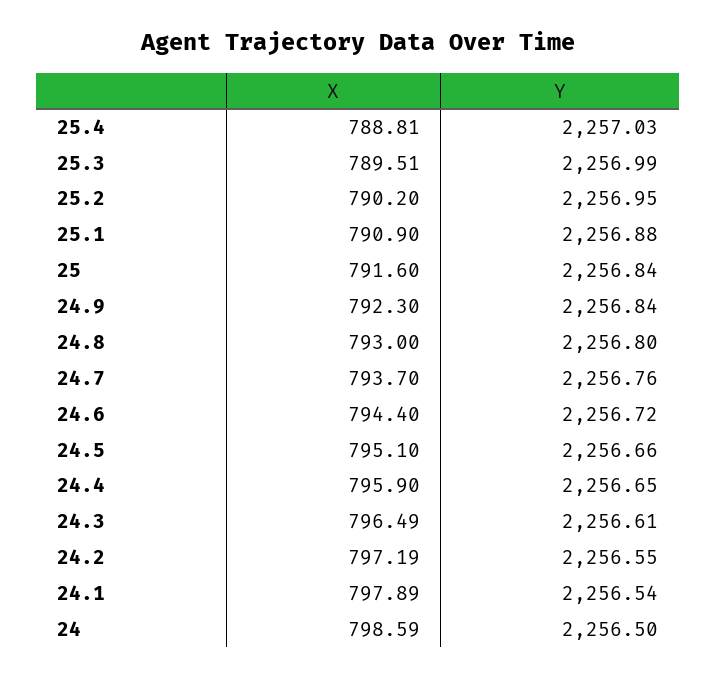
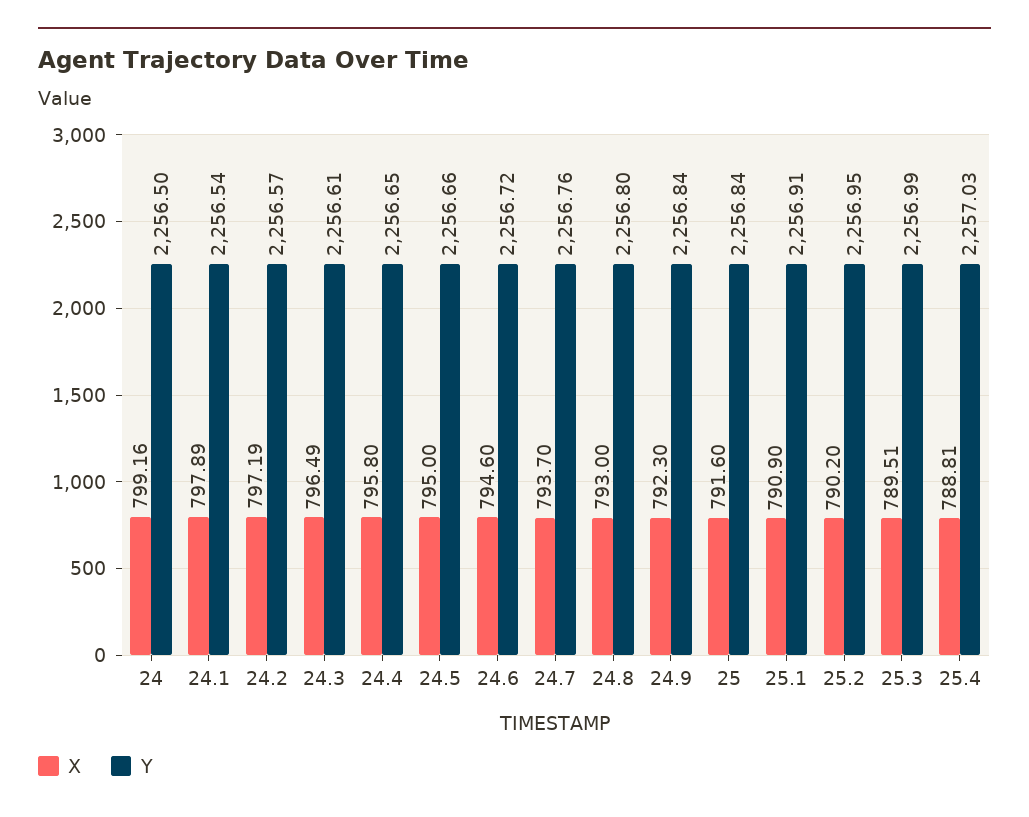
  {
    "X": {
      "25.4": 788.81,
      "25.3": 789.51,
      "25.2": 790.2,
      "25.1": 790.9,
      "25": 791.6,
      "24.9": 792.3,
      "24.8": 793,
      "24.7": 793.7,
-     "24.6": 794.4,
+     "24.6": 794.6,
-     "24.5": 795.1,
+     "24.5": 795,
-     "24.4": 795.9,
+     "24.4": 795.8,
      "24.3": 796.49,
      "24.2": 797.19,
      "24.1": 797.89,
-     "24": 798.59
+     "24": 799.16
    },
    "Y": {
      "25.4": 2257.03,
      "25.3": 2256.99,
      "25.2": 2256.95,
-     "25.1": 2256.88,
+     "25.1": 2256.91,
      "25": 2256.84,
      "24.9": 2256.84,
      "24.8": 2256.8,
      "24.7": 2256.76,
      "24.6": 2256.72,
      "24.5": 2256.66,
      "24.4": 2256.65,
      "24.3": 2256.61,
-     "24.2": 2256.55,
+     "24.2": 2256.57,
      "24.1": 2256.54,
      "24": 2256.5
    }
  }

